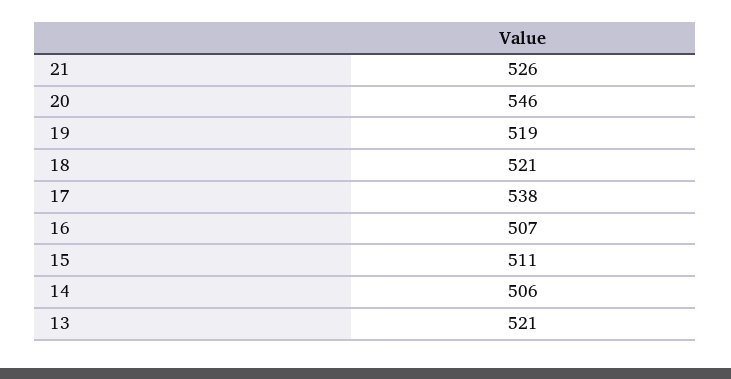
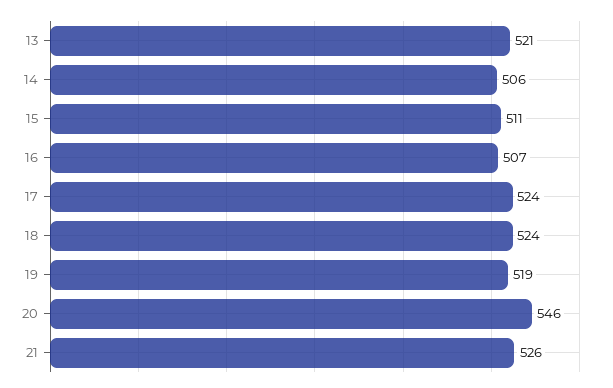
  {
    "21": 526,
    "20": 546,
    "19": 519,
-   "18": 521,
+   "18": 524,
-   "17": 538,
+   "17": 524,
    "16": 507,
    "15": 511,
    "14": 506,
    "13": 521
  }

